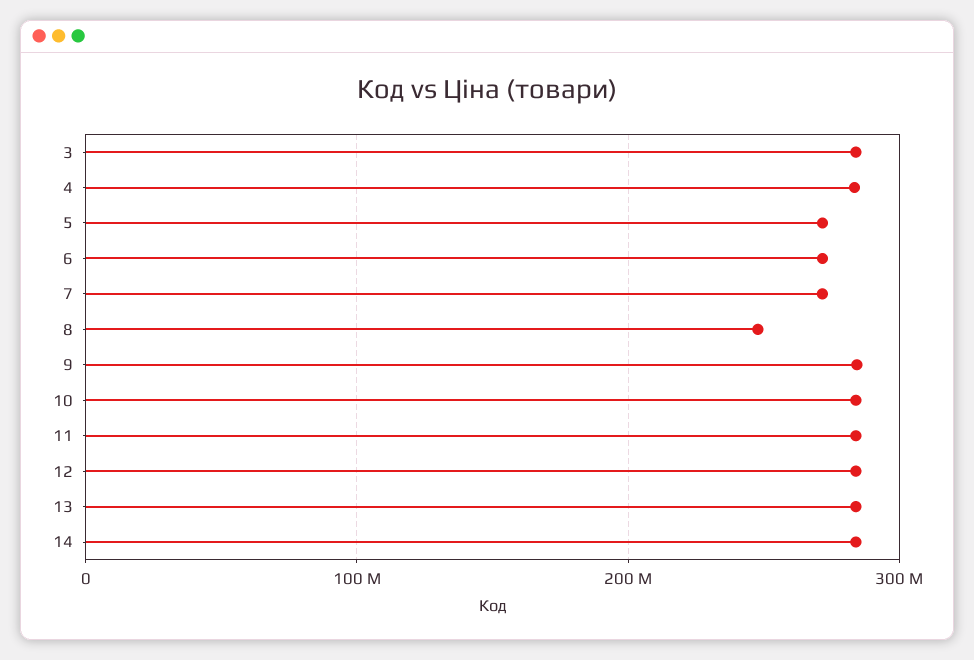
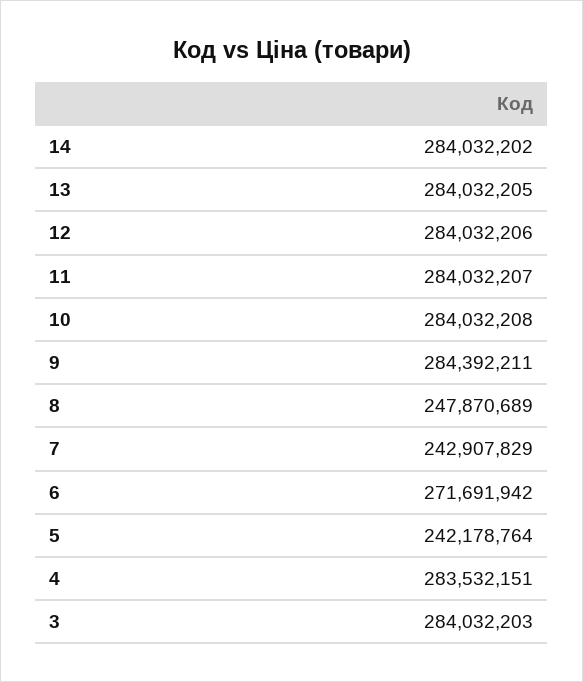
  {
    "3": 284032203,
    "4": 283532151,
-   "5": 270000000,
+   "5": 242178764,
    "6": 271691942,
-   "7": 270000000,
+   "7": 242907829,
    "8": 247870689,
    "9": 284392211,
    "10": 284032208,
    "11": 284032207,
    "12": 284032206,
    "13": 284032205,
    "14": 284032202
  }

